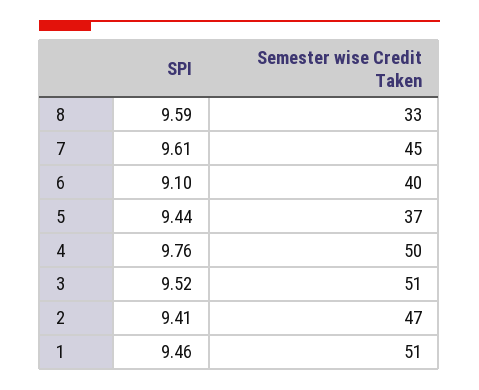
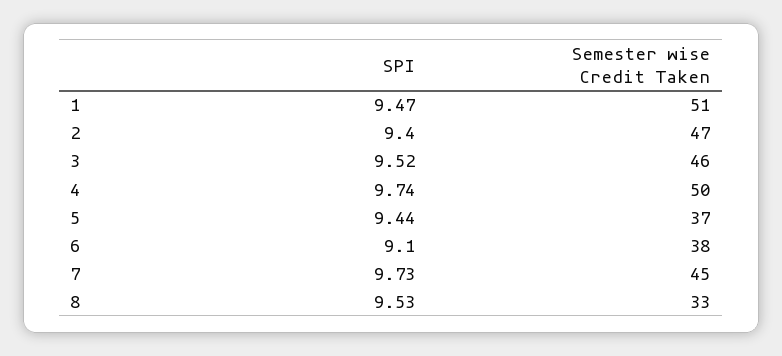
  {
    "SPI": {
-     "8": 9.59,
+     "8": 9.53,
-     "7": 9.61,
+     "7": 9.73,
      "6": 9.1,
      "5": 9.44,
-     "4": 9.76,
+     "4": 9.74,
      "3": 9.52,
-     "2": 9.41,
+     "2": 9.4,
-     "1": 9.46
+     "1": 9.47
    },
    "Semester wise Credit Taken": {
      "8": 33,
      "7": 45,
-     "6": 40,
+     "6": 38,
      "5": 37,
      "4": 50,
-     "3": 51,
+     "3": 46,
      "2": 47,
      "1": 51
    }
  }

